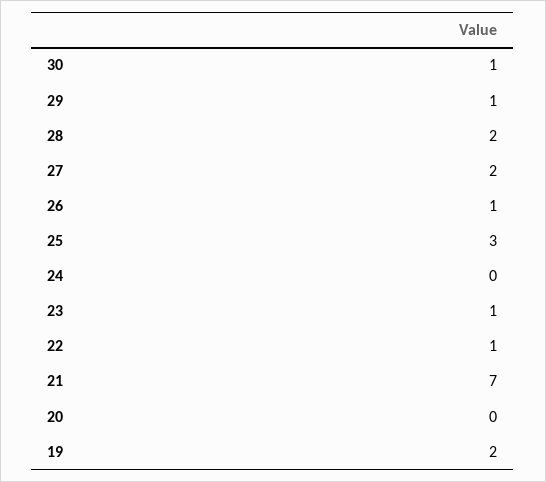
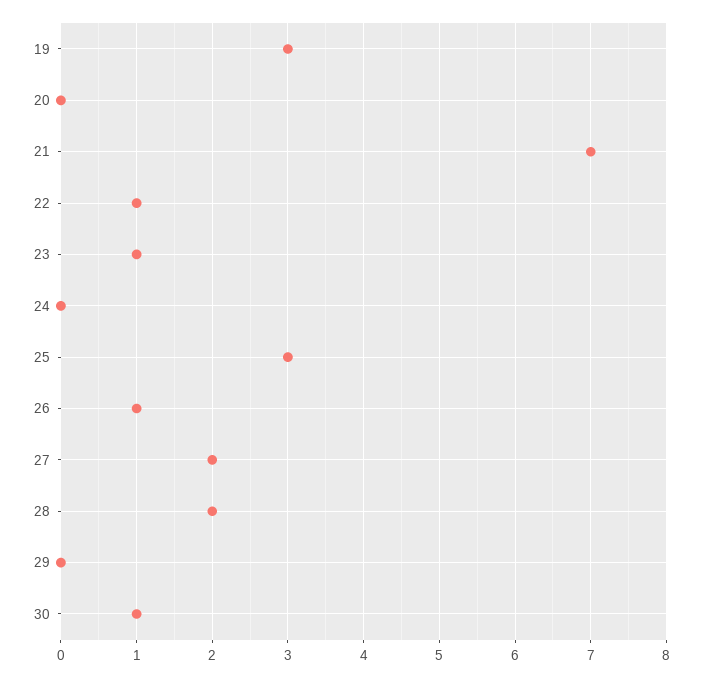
  {
    "30": 1,
-   "29": 1,
+   "29": 0,
    "28": 2,
    "27": 2,
    "26": 1,
    "25": 3,
    "24": 0,
    "23": 1,
    "22": 1,
    "21": 7,
    "20": 0,
-   "19": 2
+   "19": 3
  }

